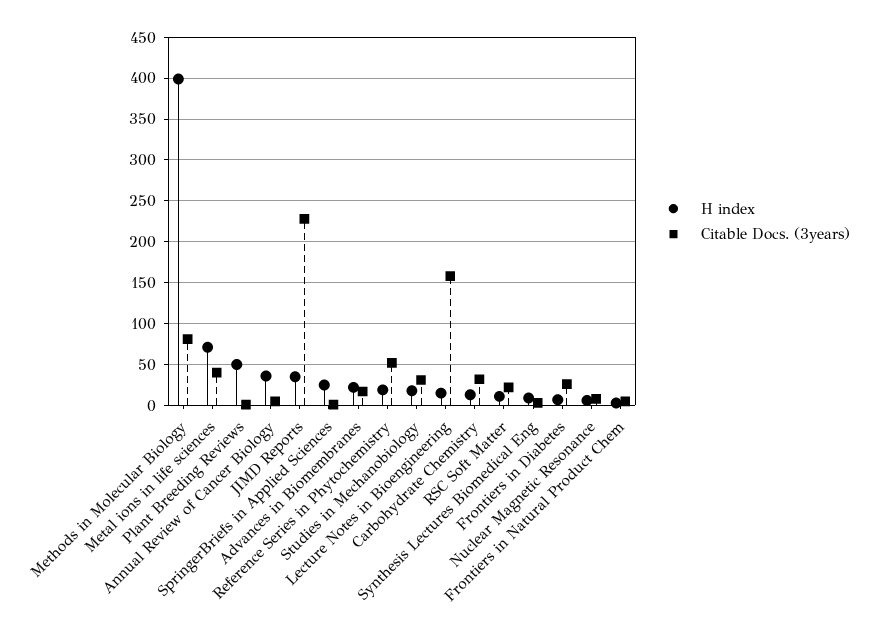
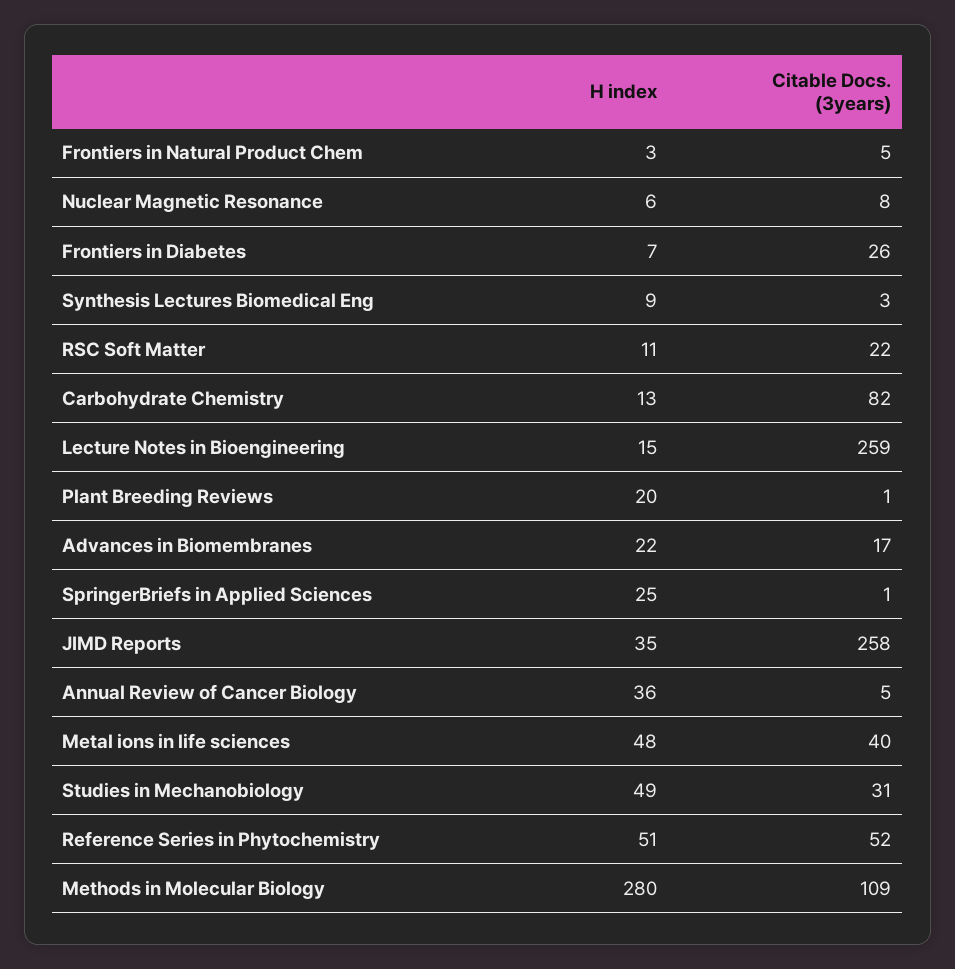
  {
    "H index": {
-     "Methods in Molecular Biology": 400,
+     "Methods in Molecular Biology": 280,
-     "Metal ions in life sciences": 70,
+     "Metal ions in life sciences": 48,
-     "Plant Breeding Reviews": 50,
+     "Plant Breeding Reviews": 20,
      "Annual Review of Cancer Biology": 36,
      "JIMD Reports": 35,
      "SpringerBriefs in Applied Sciences": 25,
      "Advances in Biomembranes": 22,
-     "Reference Series in Phytochemistry": 20,
+     "Reference Series in Phytochemistry": 51,
-     "Studies in Mechanobiology": 20,
+     "Studies in Mechanobiology": 49,
      "Lecture Notes in Bioengineering": 15,
      "Carbohydrate Chemistry": 13,
      "RSC Soft Matter": 11,
      "Synthesis Lectures Biomedical Eng": 9,
      "Frontiers in Diabetes": 7,
      "Nuclear Magnetic Resonance": 6,
      "Frontiers in Natural Product Chem": 3
    },
    "Citable Docs. (3years)": {
-     "Methods in Molecular Biology": 80,
+     "Methods in Molecular Biology": 109,
      "Metal ions in life sciences": 40,
      "Plant Breeding Reviews": 1,
      "Annual Review of Cancer Biology": 5,
-     "JIMD Reports": 230,
+     "JIMD Reports": 258,
      "SpringerBriefs in Applied Sciences": 1,
      "Advances in Biomembranes": 17,
      "Reference Series in Phytochemistry": 52,
      "Studies in Mechanobiology": 31,
-     "Lecture Notes in Bioengineering": 160,
+     "Lecture Notes in Bioengineering": 259,
-     "Carbohydrate Chemistry": 30,
+     "Carbohydrate Chemistry": 82,
      "RSC Soft Matter": 22,
      "Synthesis Lectures Biomedical Eng": 3,
      "Frontiers in Diabetes": 26,
      "Nuclear Magnetic Resonance": 8,
      "Frontiers in Natural Product Chem": 5
    }
  }

